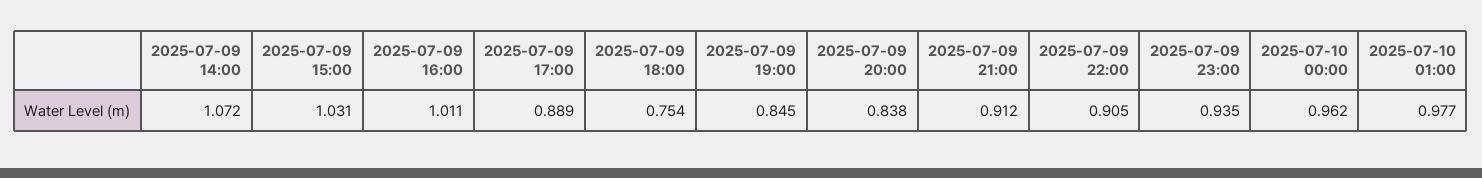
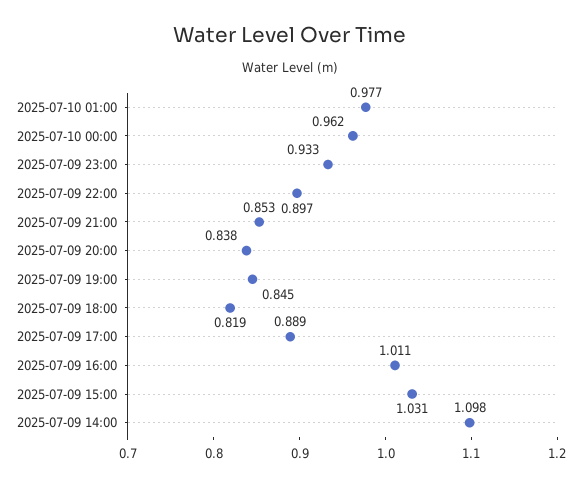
  {
-   "2025-07-09 14:00": 1.072,
+   "2025-07-09 14:00": 1.098,
    "2025-07-09 15:00": 1.031,
    "2025-07-09 16:00": 1.011,
    "2025-07-09 17:00": 0.889,
-   "2025-07-09 18:00": 0.754,
+   "2025-07-09 18:00": 0.819,
    "2025-07-09 19:00": 0.845,
    "2025-07-09 20:00": 0.838,
-   "2025-07-09 21:00": 0.912,
+   "2025-07-09 21:00": 0.853,
-   "2025-07-09 22:00": 0.905,
+   "2025-07-09 22:00": 0.897,
-   "2025-07-09 23:00": 0.935,
+   "2025-07-09 23:00": 0.933,
    "2025-07-10 00:00": 0.962,
    "2025-07-10 01:00": 0.977
  }

